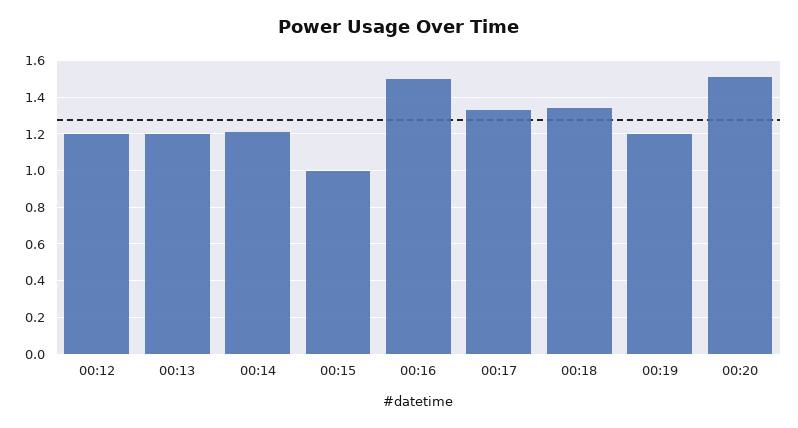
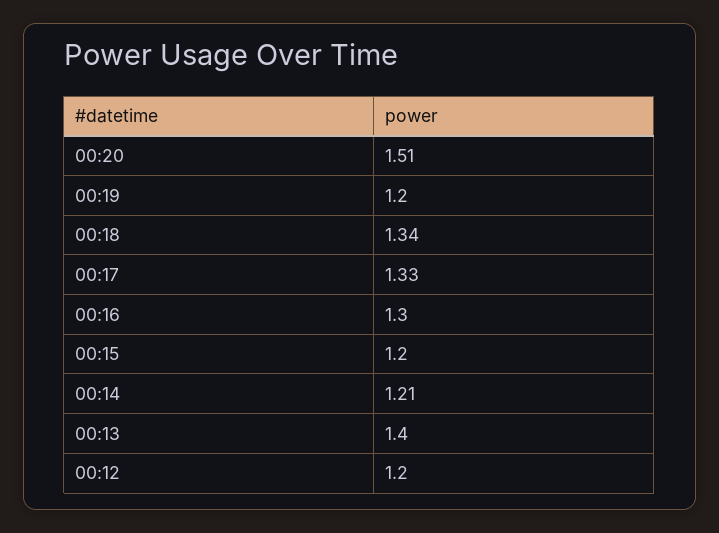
  {
    "00:12": 1.2,
-   "00:13": 1.2,
+   "00:13": 1.4,
    "00:14": 1.21,
-   "00:15": 1,
+   "00:15": 1.2,
-   "00:16": 1.5,
+   "00:16": 1.3,
    "00:17": 1.33,
    "00:18": 1.34,
    "00:19": 1.2,
    "00:20": 1.51
  }

